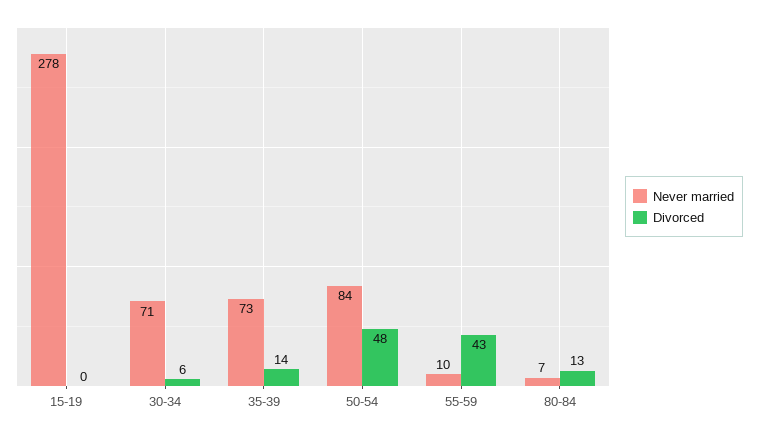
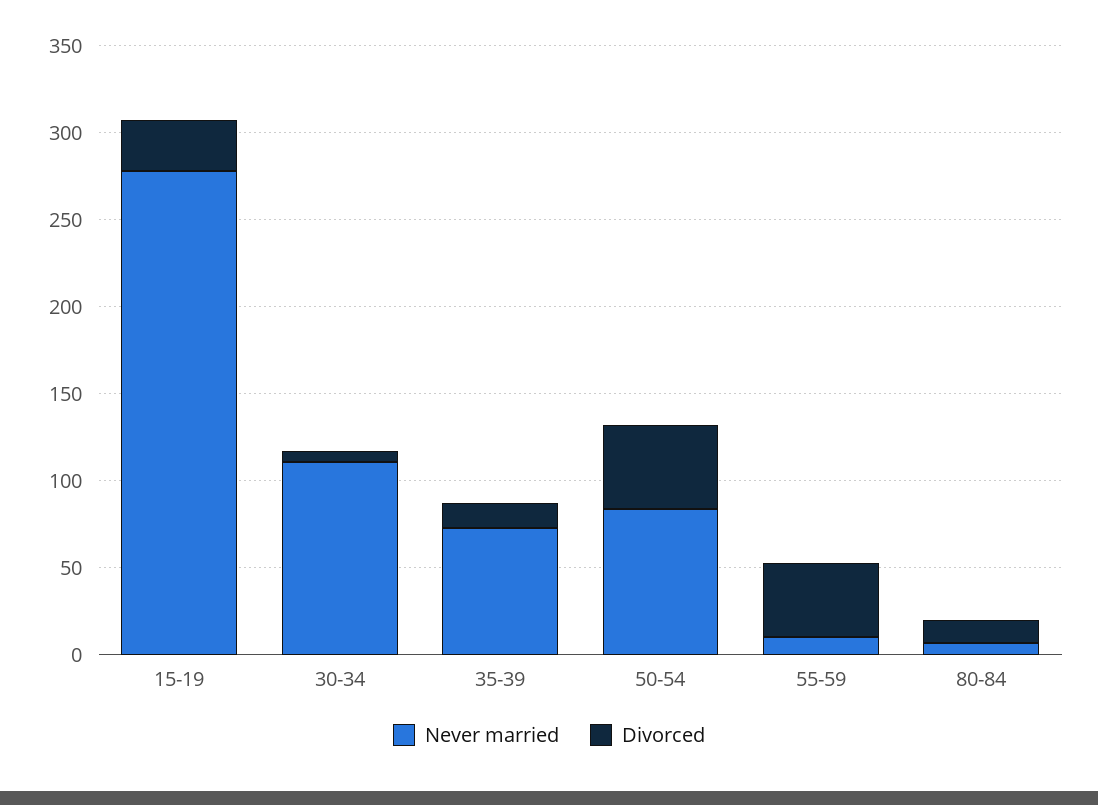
  {
    "Never married": {
      "15-19": 278,
-     "30-34": 71,
+     "30-34": 110,
      "35-39": 73,
      "50-54": 84,
      "55-59": 10,
      "80-84": 7
    },
    "Divorced": {
-     "15-19": 0,
+     "15-19": 30,
      "30-34": 6,
      "35-39": 14,
      "50-54": 48,
      "55-59": 43,
      "80-84": 13
    }
  }

